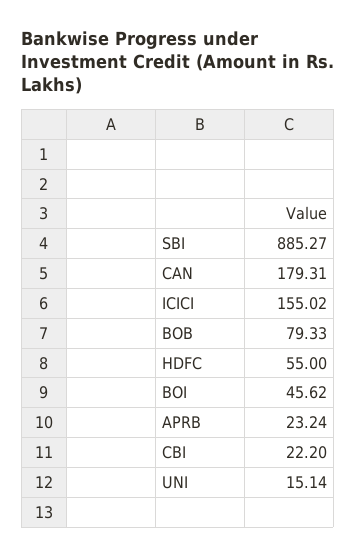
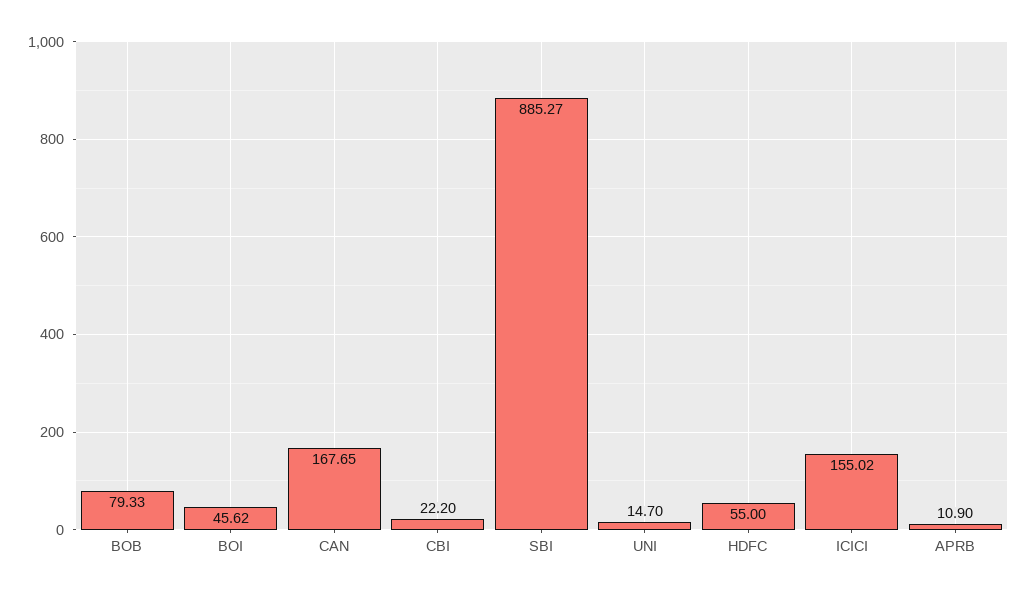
  {
    "SBI": 885.27,
-   "CAN": 179.31,
+   "CAN": 167.65,
    "ICICI": 155.02,
    "BOB": 79.33,
    "HDFC": 55,
    "BOI": 45.62,
-   "APRB": 23.24,
+   "APRB": 10.9,
    "CBI": 22.2,
-   "UNI": 15.14
+   "UNI": 14.7
  }

